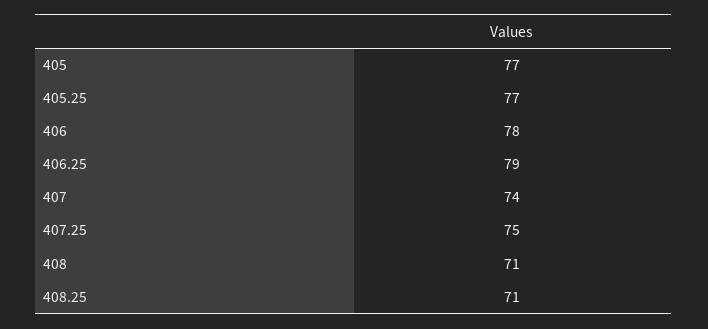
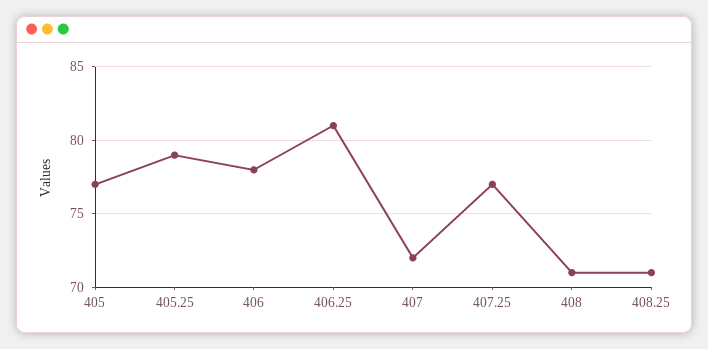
  {
    "405": 77,
-   "405.25": 77,
+   "405.25": 79,
    "406": 78,
-   "406.25": 79,
+   "406.25": 81,
-   "407": 74,
+   "407": 72,
-   "407.25": 75,
+   "407.25": 77,
    "408": 71,
    "408.25": 71
  }

